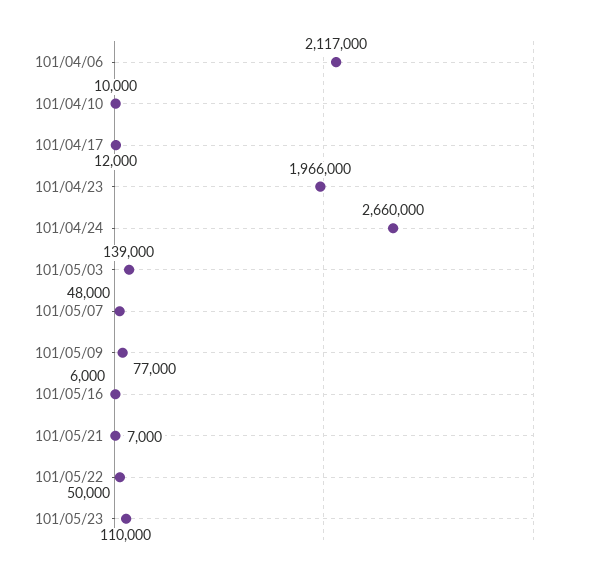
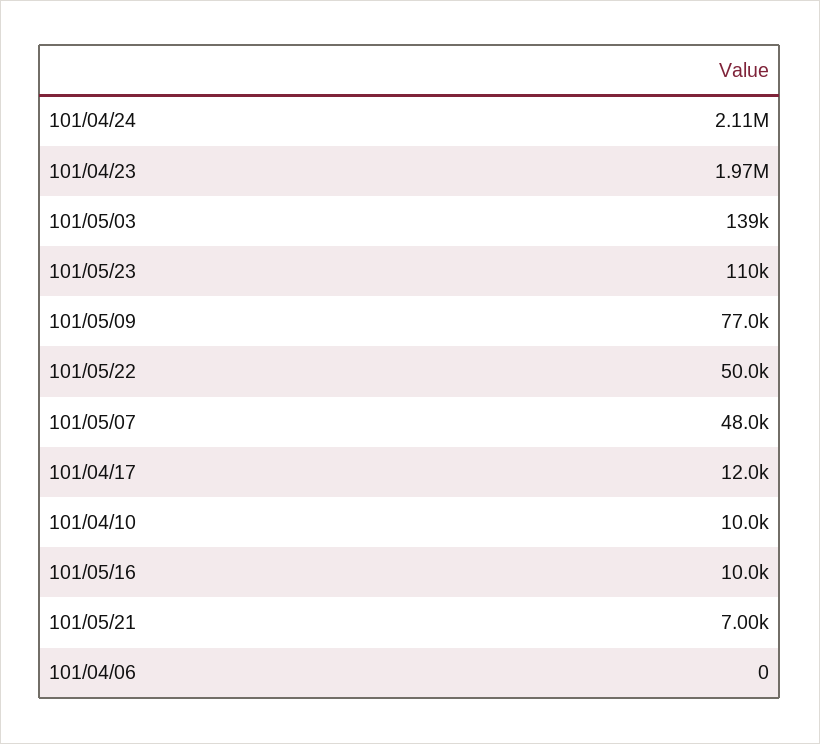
  {
-   "101/04/06": 2117000,
+   "101/04/06": 0,
    "101/04/10": 10000,
    "101/04/17": 12000,
    "101/04/23": 1966000,
-   "101/04/24": 2660000,
+   "101/04/24": 2110000,
    "101/05/03": 139000,
    "101/05/07": 48000,
    "101/05/09": 77000,
-   "101/05/16": 6000,
+   "101/05/16": 10000,
    "101/05/21": 7000,
    "101/05/22": 50000,
    "101/05/23": 110000
  }

